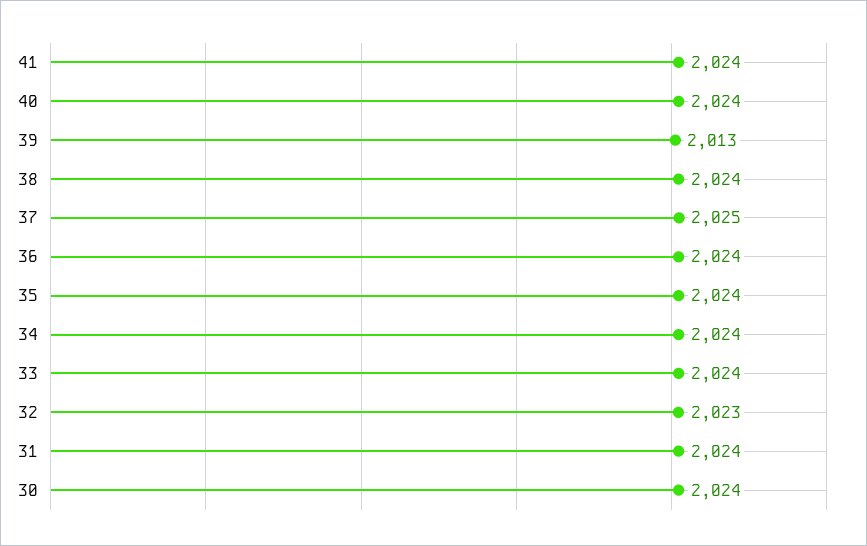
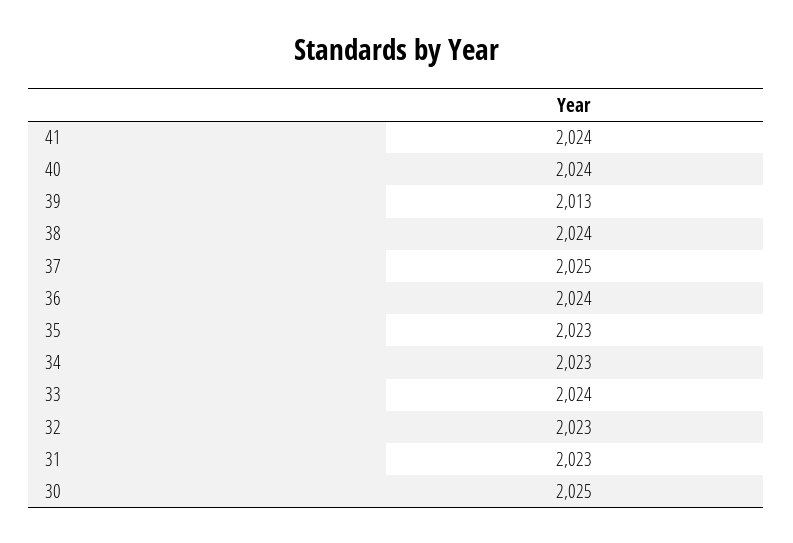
  {
    "41": 2024,
    "40": 2024,
    "39": 2013,
    "38": 2024,
    "37": 2025,
    "36": 2024,
-   "35": 2024,
+   "35": 2023,
-   "34": 2024,
+   "34": 2023,
    "33": 2024,
    "32": 2023,
-   "31": 2024,
+   "31": 2023,
-   "30": 2024
+   "30": 2025
  }

